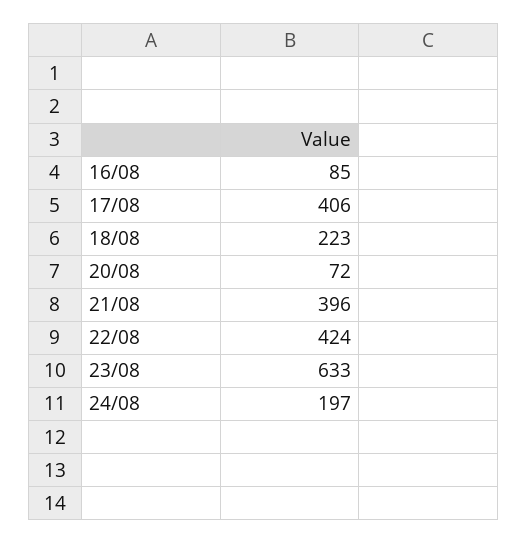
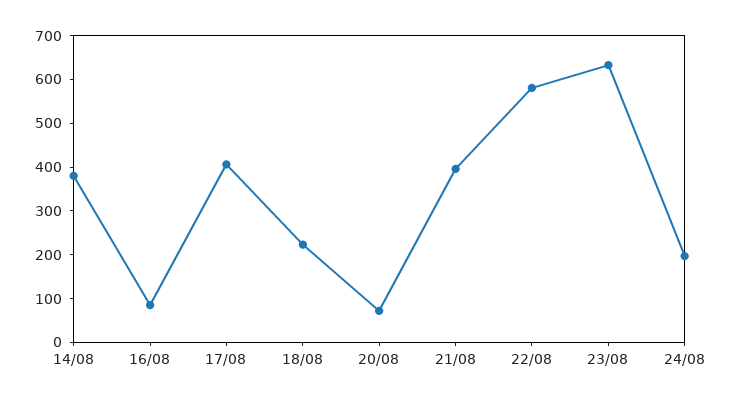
  {
    "16/08": 85,
    "17/08": 406,
    "18/08": 223,
    "20/08": 72,
    "21/08": 396,
-   "22/08": 424,
+   "22/08": 580,
    "23/08": 633,
-   "24/08": 197
+   "24/08": 197,
+   "14/08": 380
  }

